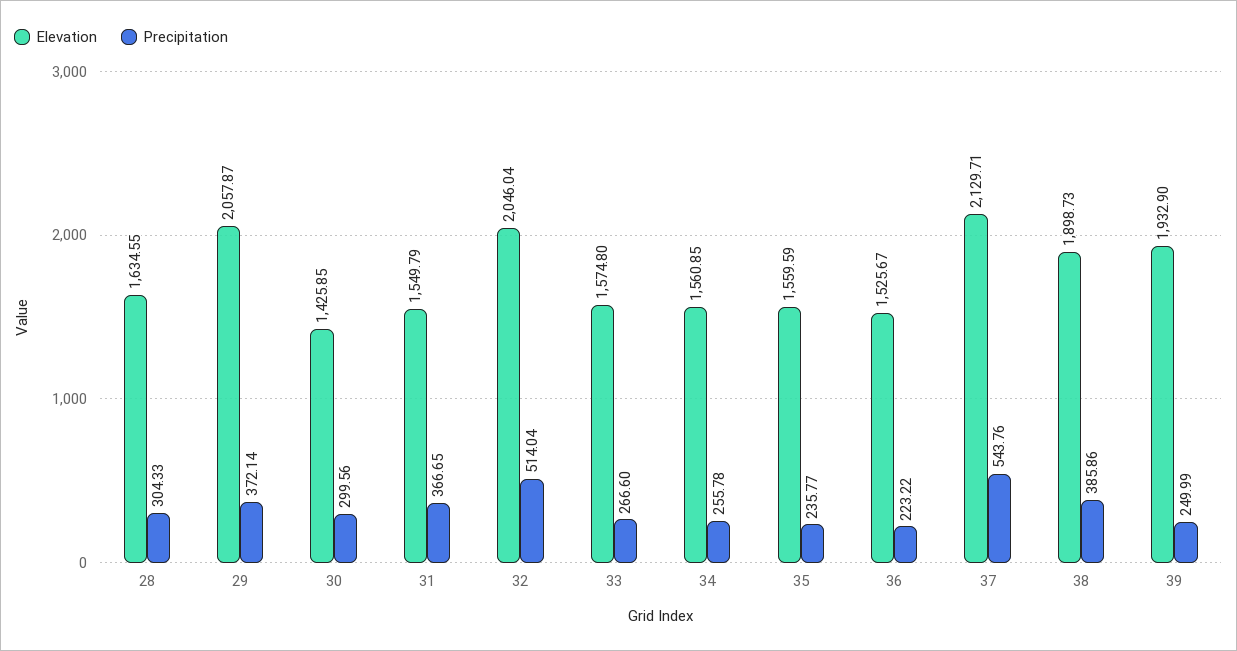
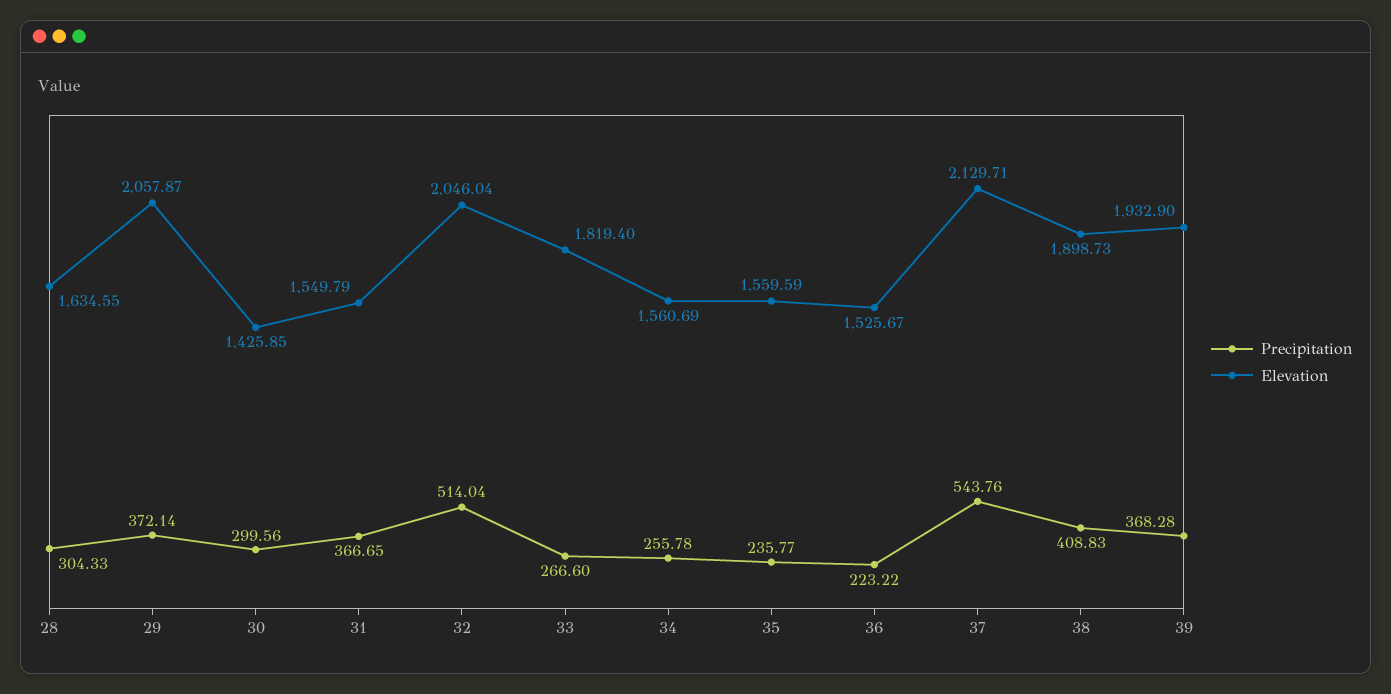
  {
    "Elevation": {
      "28": 1634.55,
      "29": 2057.87,
      "30": 1425.85,
      "31": 1549.79,
      "32": 2046.04,
-     "33": 1574.8,
+     "33": 1819.4,
-     "34": 1560.85,
+     "34": 1560.69,
      "35": 1559.59,
      "36": 1525.67,
      "37": 2129.71,
      "38": 1898.73,
      "39": 1932.9
    },
    "Precipitation": {
      "28": 304.33,
      "29": 372.14,
      "30": 299.56,
      "31": 366.65,
      "32": 514.04,
      "33": 266.6,
      "34": 255.78,
      "35": 235.77,
      "36": 223.22,
      "37": 543.76,
-     "38": 385.86,
+     "38": 408.83,
-     "39": 249.99
+     "39": 368.28
    }
  }

